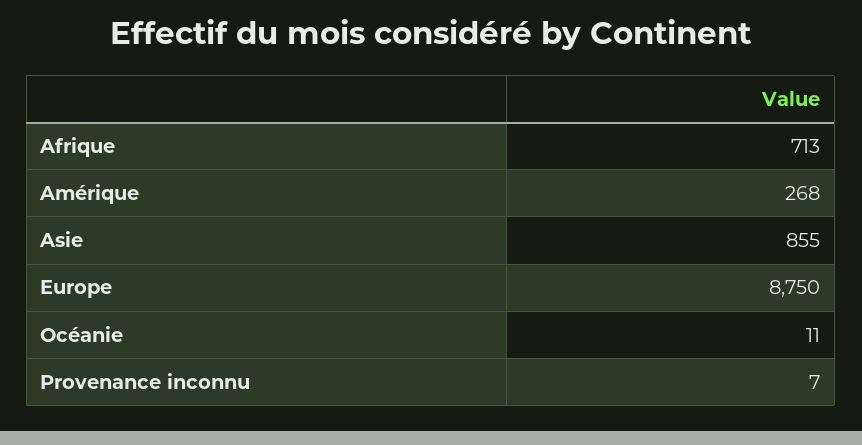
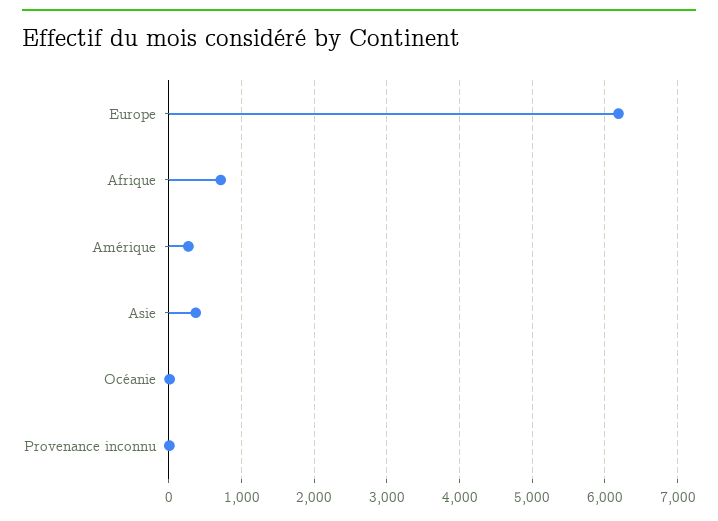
  {
    "Afrique": 713,
    "Amérique": 268,
-   "Asie": 855,
+   "Asie": 400,
-   "Europe": 8750,
+   "Europe": 6200,
    "Océanie": 11,
    "Provenance inconnu": 7
  }

